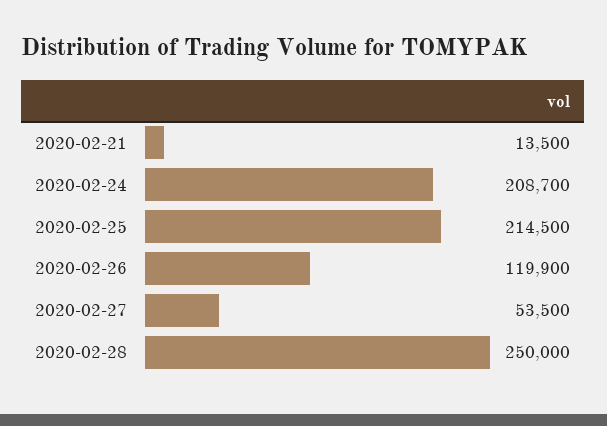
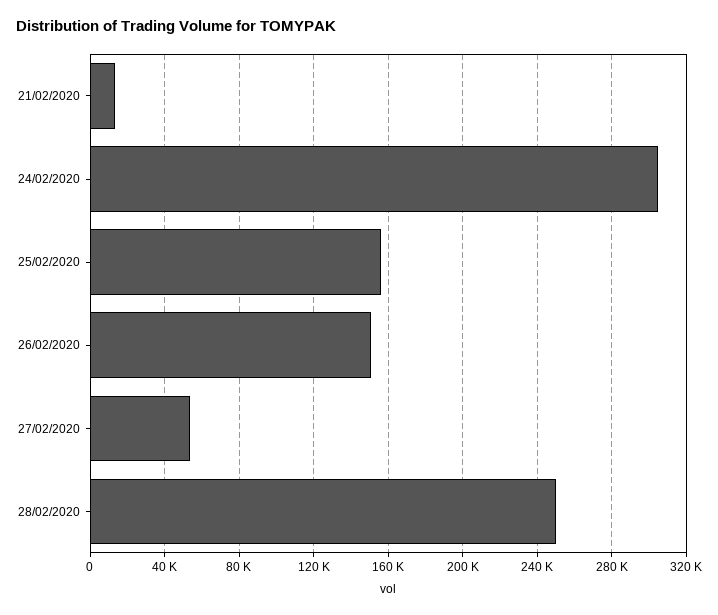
  {
    "2020-02-21": 13500,
-   "2020-02-24": 208700,
+   "2020-02-24": 305000,
-   "2020-02-25": 214500,
+   "2020-02-25": 155000,
-   "2020-02-26": 119900,
+   "2020-02-26": 150000,
    "2020-02-27": 53500,
    "2020-02-28": 250000
  }

